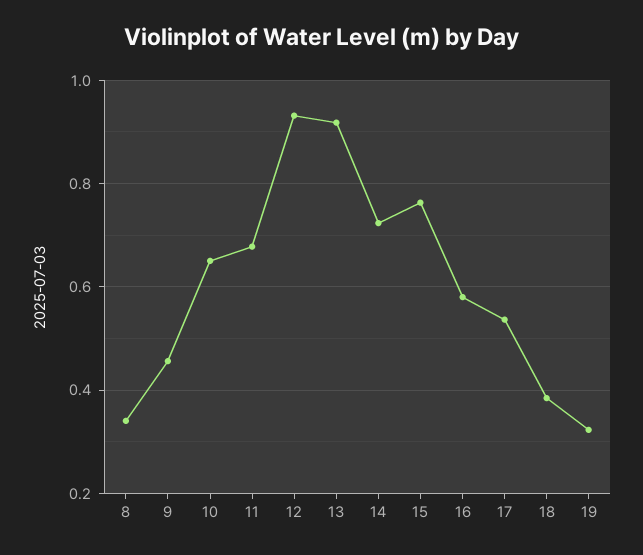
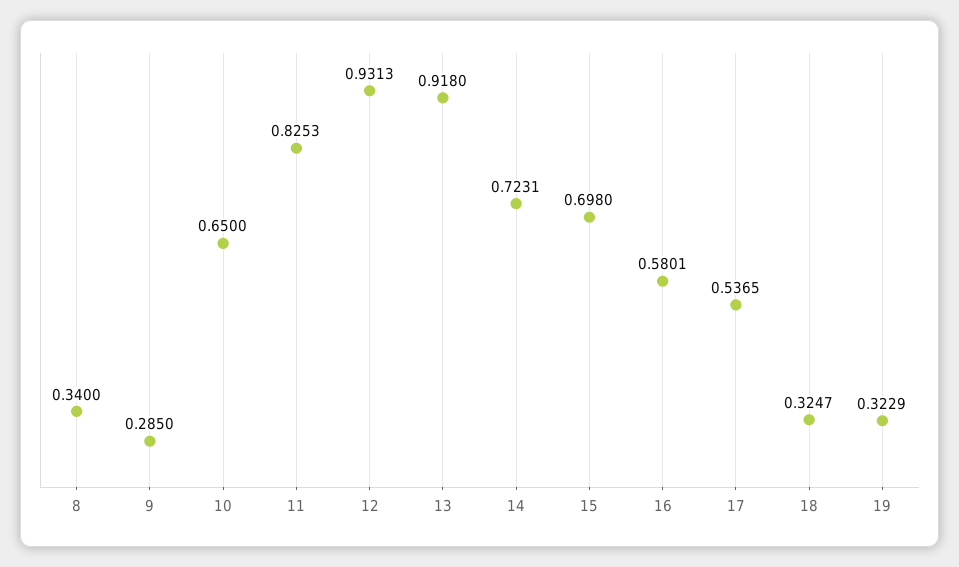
  {
    "8": 0.34,
-   "9": 0.46,
+   "9": 0.285,
    "10": 0.65,
-   "11": 0.68,
+   "11": 0.8253,
    "12": 0.9313,
    "13": 0.918,
    "14": 0.7231,
-   "15": 0.76,
+   "15": 0.698,
    "16": 0.5801,
    "17": 0.5365,
-   "18": 0.38,
+   "18": 0.3247,
    "19": 0.3229
  }

